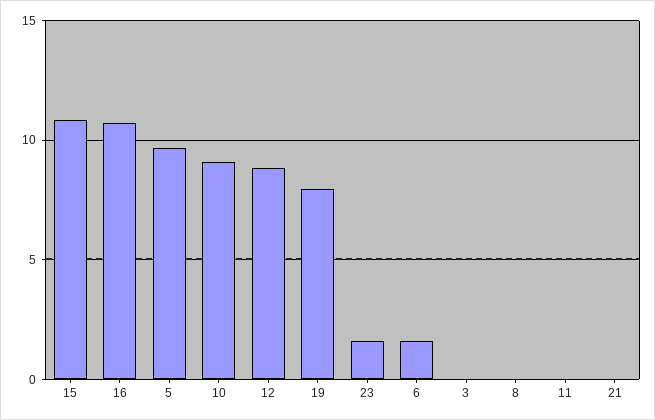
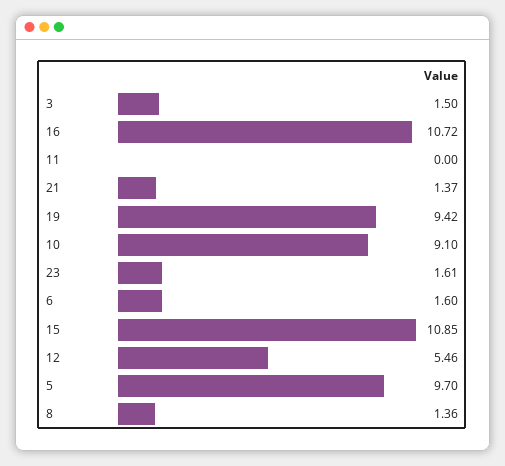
  {
    "15": 10.85,
    "16": 10.72,
    "5": 9.7,
    "10": 9.1,
-   "12": 9,
+   "12": 5.46,
-   "19": 8,
+   "19": 9.42,
    "23": 1.61,
    "6": 1.6,
-   "3": 0,
+   "3": 1.5,
-   "8": 0,
+   "8": 1.36,
    "11": 0,
-   "21": 0
+   "21": 1.37
  }

